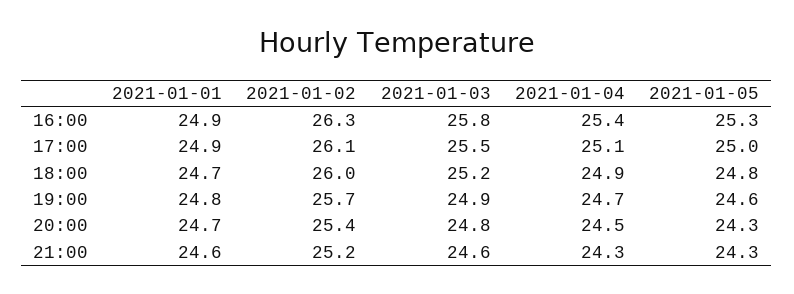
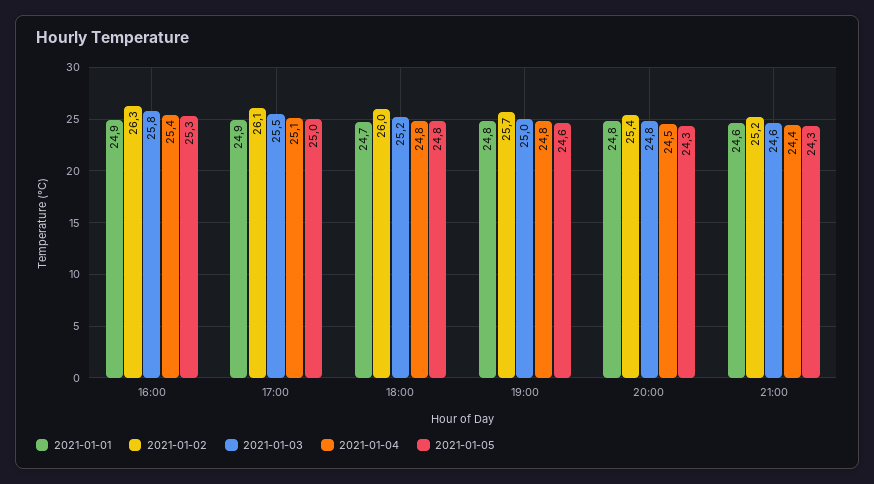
  {
    "2021-01-01": {
      "16:00": 24.9,
      "17:00": 24.9,
      "18:00": 24.7,
      "19:00": 24.8,
-     "20:00": 24.7,
+     "20:00": 24.8,
      "21:00": 24.6
    },
    "2021-01-02": {
      "16:00": 26.3,
      "17:00": 26.1,
      "18:00": 26,
      "19:00": 25.7,
      "20:00": 25.4,
      "21:00": 25.2
    },
    "2021-01-03": {
      "16:00": 25.8,
      "17:00": 25.5,
      "18:00": 25.2,
-     "19:00": 24.9,
+     "19:00": 25,
      "20:00": 24.8,
      "21:00": 24.6
    },
    "2021-01-04": {
      "16:00": 25.4,
      "17:00": 25.1,
-     "18:00": 24.9,
+     "18:00": 24.8,
-     "19:00": 24.7,
+     "19:00": 24.8,
      "20:00": 24.5,
-     "21:00": 24.3
+     "21:00": 24.4
    },
    "2021-01-05": {
      "16:00": 25.3,
      "17:00": 25,
      "18:00": 24.8,
      "19:00": 24.6,
      "20:00": 24.3,
      "21:00": 24.3
    }
  }

